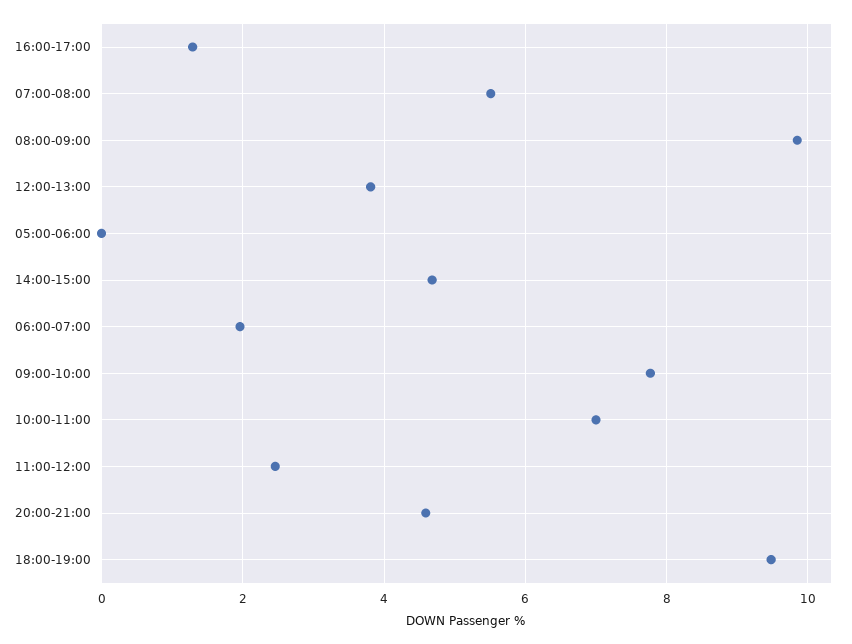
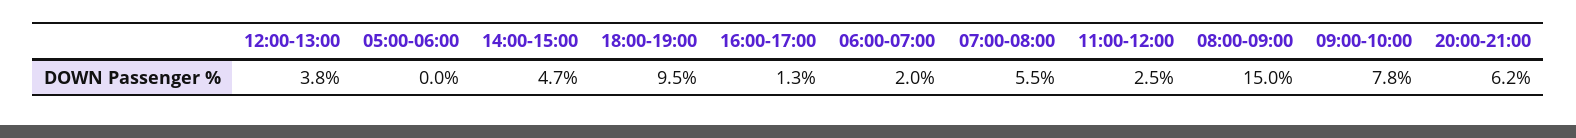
  {
    "16:00-17:00": 1.3,
    "07:00-08:00": 5.5,
-   "08:00-09:00": 9.8,
+   "08:00-09:00": 15,
    "12:00-13:00": 3.8,
    "05:00-06:00": 0,
    "14:00-15:00": 4.7,
    "06:00-07:00": 2,
    "09:00-10:00": 7.8,
-   "10:00-11:00": 7,
    "11:00-12:00": 2.5,
-   "20:00-21:00": 4.6,
+   "20:00-21:00": 6.2,
    "18:00-19:00": 9.5
  }

